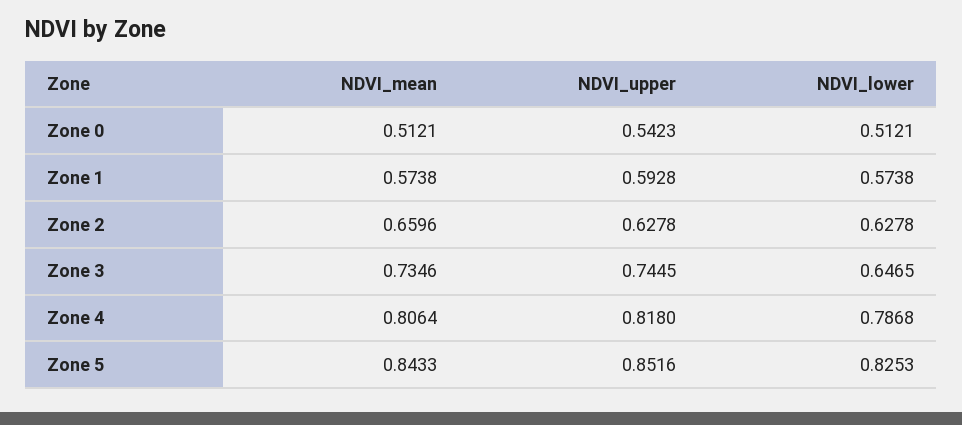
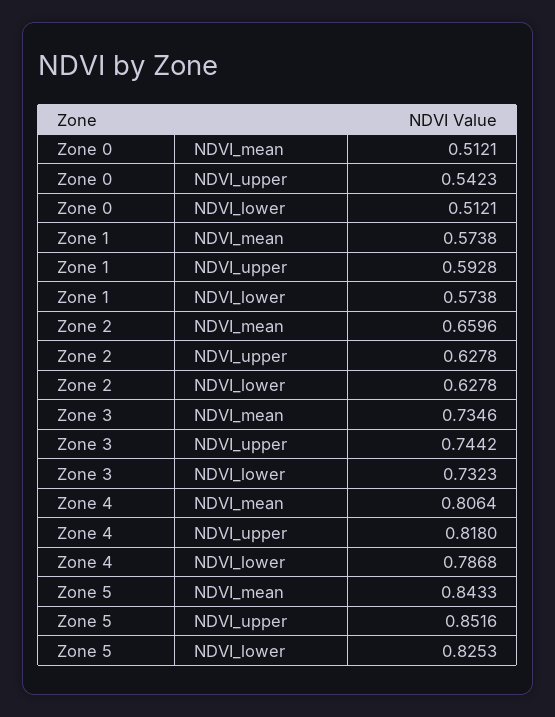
  {
    "NDVI_mean": {
      "Zone 0": 0.5121,
      "Zone 1": 0.5738,
      "Zone 2": 0.6596,
      "Zone 3": 0.7346,
      "Zone 4": 0.8064,
      "Zone 5": 0.8433
    },
    "NDVI_upper": {
      "Zone 0": 0.5423,
      "Zone 1": 0.5928,
      "Zone 2": 0.6278,
-     "Zone 3": 0.7445,
+     "Zone 3": 0.7442,
      "Zone 4": 0.818,
      "Zone 5": 0.8516
    },
    "NDVI_lower": {
      "Zone 0": 0.5121,
      "Zone 1": 0.5738,
      "Zone 2": 0.6278,
-     "Zone 3": 0.6465,
+     "Zone 3": 0.7323,
      "Zone 4": 0.7868,
      "Zone 5": 0.8253
    }
  }

